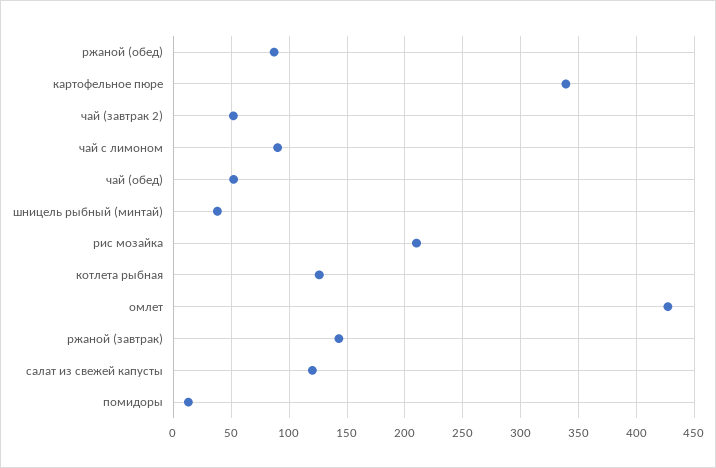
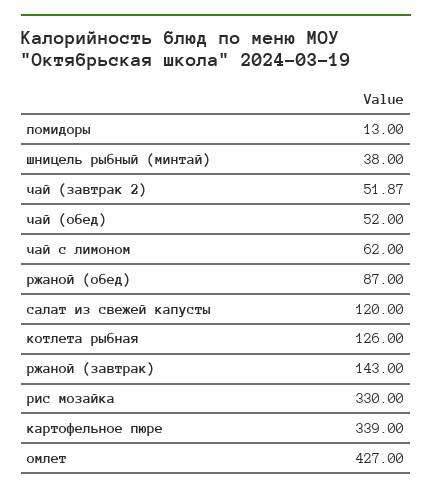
  {
    "ржаной (обед)": 87,
    "картофельное пюре": 339,
    "чай (завтрак 2)": 51.87,
-   "чай с лимоном": 90,
+   "чай с лимоном": 62,
    "чай (обед)": 52,
    "шницель рыбный (минтай)": 38,
-   "рис мозайка": 210,
+   "рис мозайка": 330,
    "котлета рыбная": 126,
    "омлет": 427,
    "ржаной (завтрак)": 143,
    "салат из свежей капусты": 120,
    "помидоры": 13
  }

